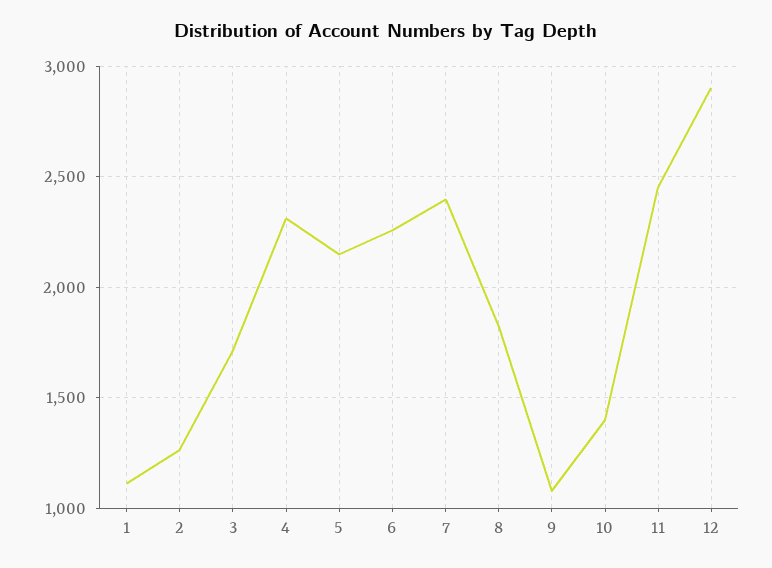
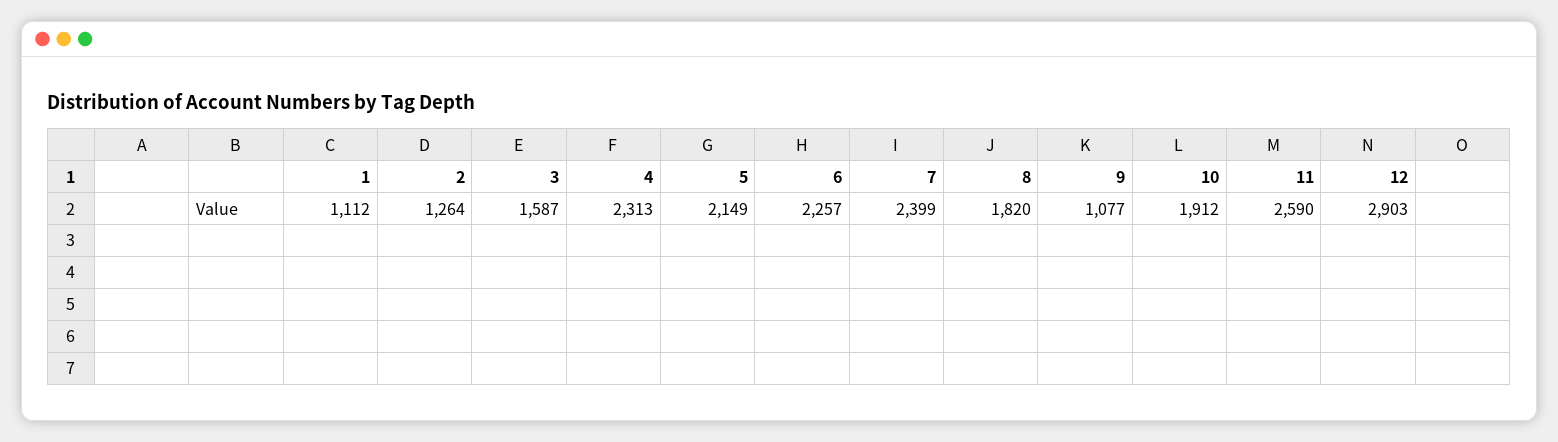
  {
    "1": 1112,
    "2": 1264,
-   "3": 1700,
+   "3": 1587,
    "4": 2313,
    "5": 2149,
    "6": 2257,
    "7": 2399,
    "8": 1820,
    "9": 1077,
-   "10": 1400,
+   "10": 1912,
-   "11": 2450,
+   "11": 2590,
    "12": 2903
  }

